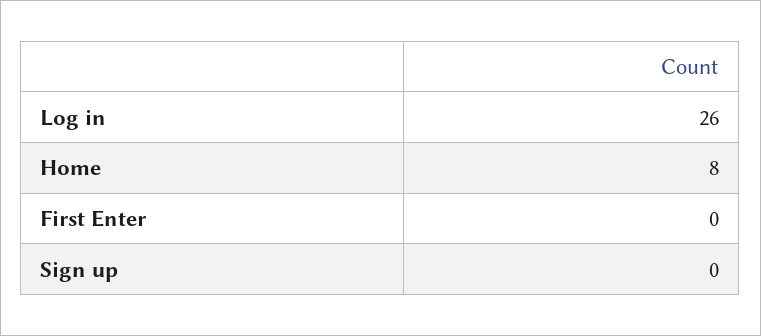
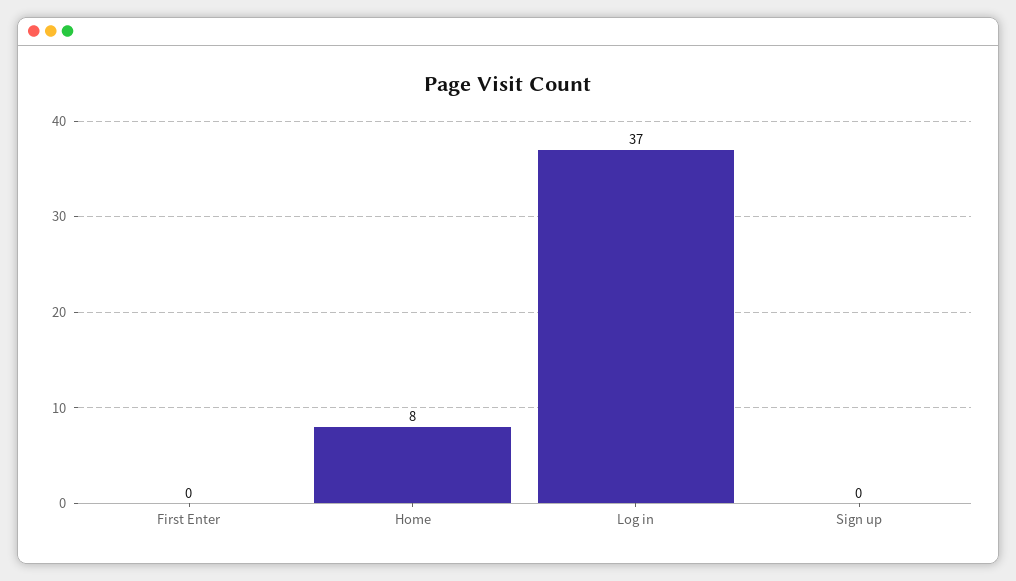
  {
-   "Log in": 26,
+   "Log in": 37,
    "Home": 8,
    "First Enter": 0,
    "Sign up": 0
  }

